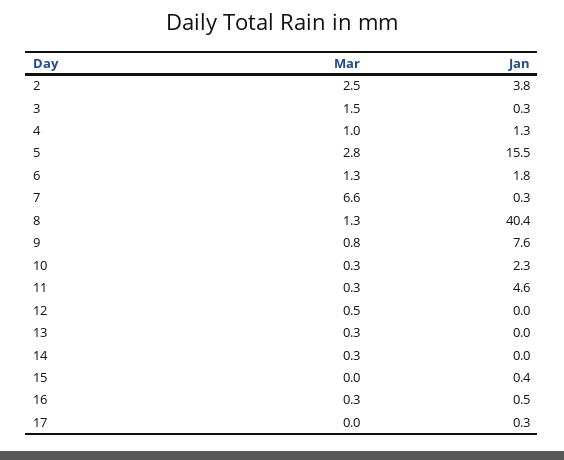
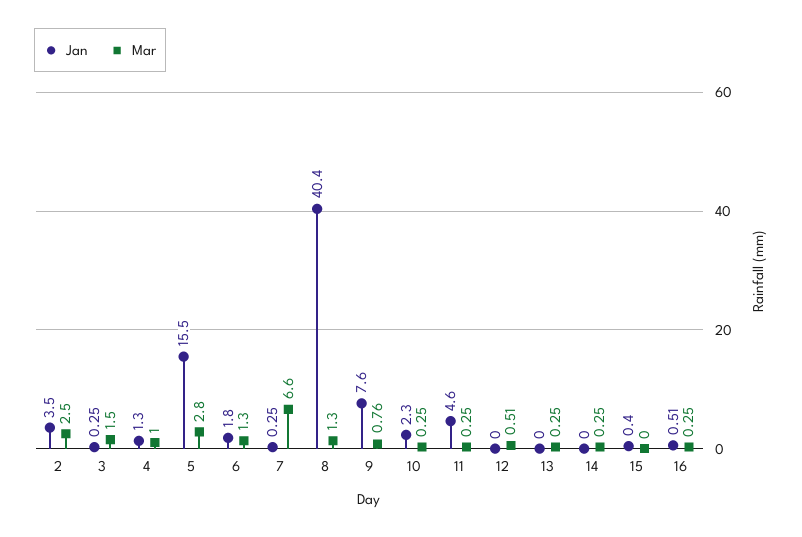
  {
    "Mar": {
      "2": 2.5,
      "3": 1.5,
      "4": 1,
      "5": 2.8,
      "6": 1.3,
      "7": 6.6,
      "8": 1.3,
      "9": 0.76,
      "10": 0.25,
      "11": 0.25,
      "12": 0.51,
      "13": 0.25,
      "14": 0.25,
      "15": 0,
-     "16": 0.25,
+     "16": 0.25
-     "17": 0
    },
    "Jan": {
-     "2": 3.8,
+     "2": 3.5,
      "3": 0.25,
      "4": 1.3,
      "5": 15.5,
      "6": 1.8,
      "7": 0.25,
      "8": 40.4,
      "9": 7.6,
      "10": 2.3,
      "11": 4.6,
      "12": 0,
      "13": 0,
      "14": 0,
      "15": 0.4,
-     "16": 0.51,
+     "16": 0.51
-     "17": 0.3
    }
  }

